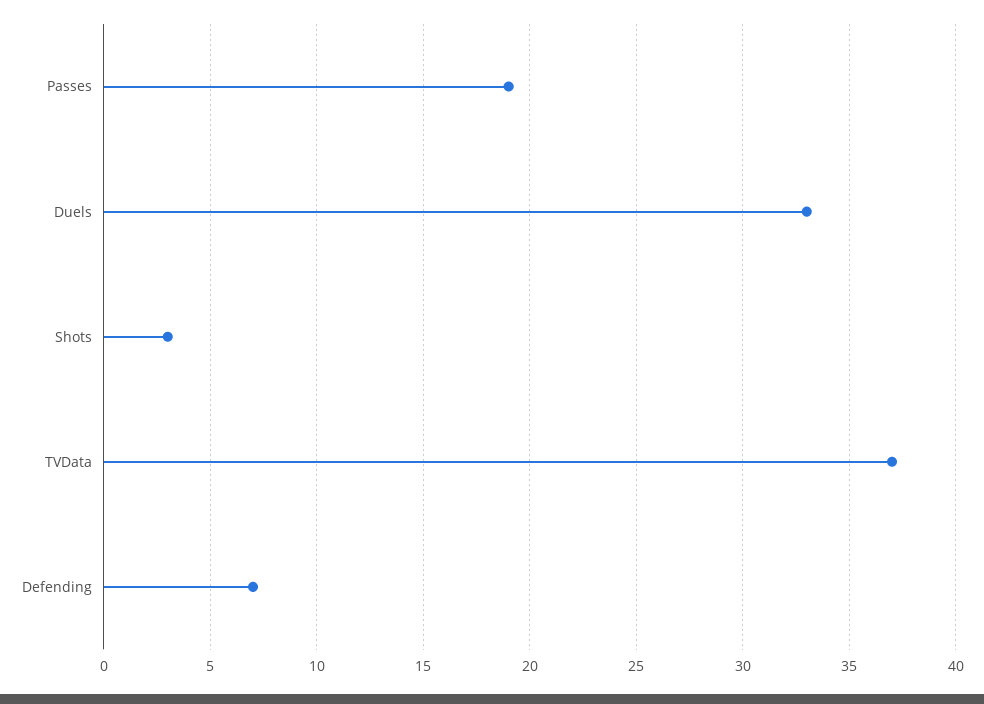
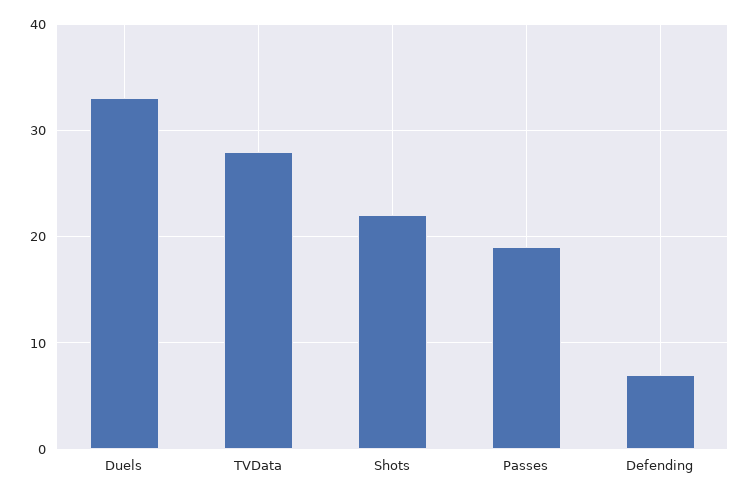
  {
    "Passes": 19,
    "Duels": 33,
-   "Shots": 3,
+   "Shots": 22,
-   "TVData": 37,
+   "TVData": 28,
    "Defending": 7
  }

